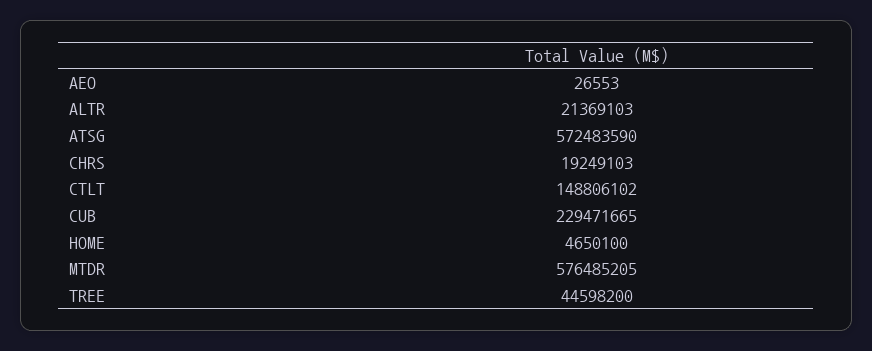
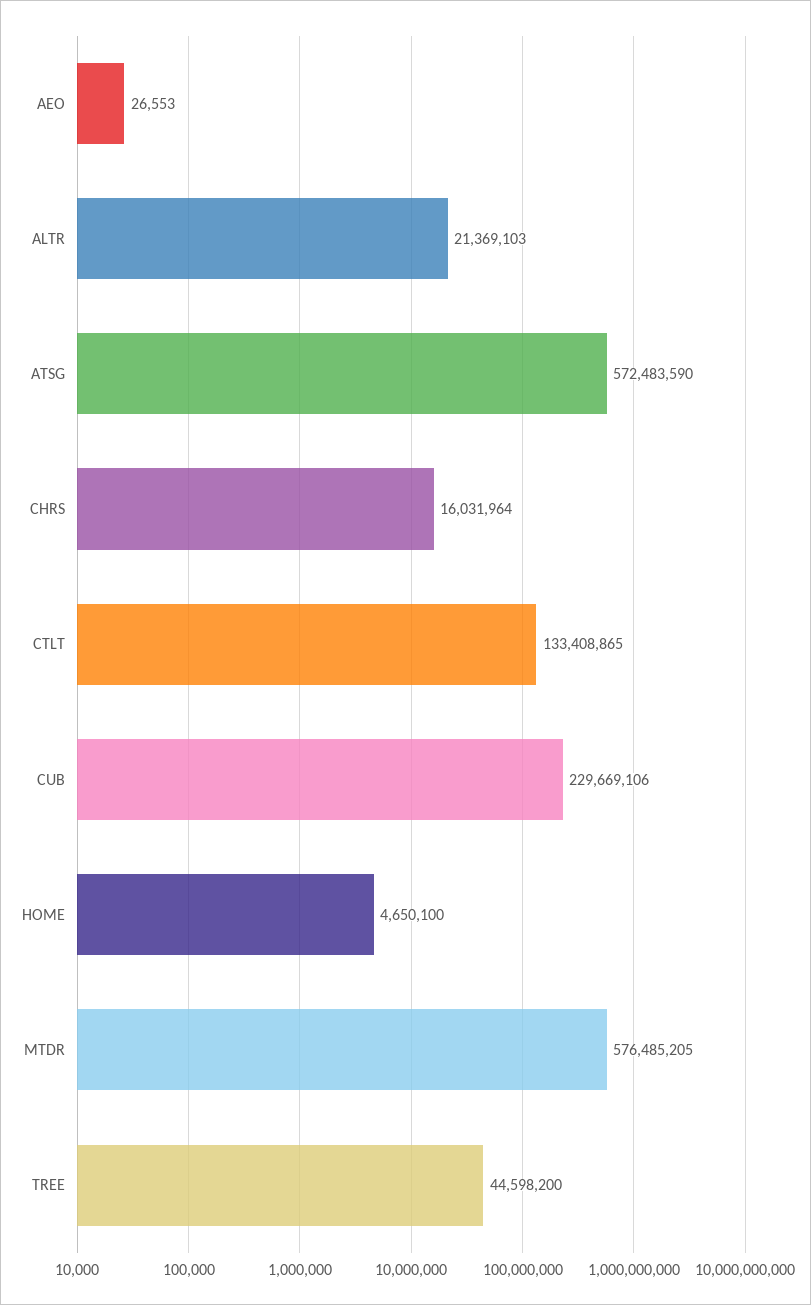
  {
    "AEO": 26553,
    "ALTR": 21369103,
    "ATSG": 572483590,
-   "CHRS": 19249103,
+   "CHRS": 16031964,
-   "CTLT": 148806102,
+   "CTLT": 133408865,
-   "CUB": 229471665,
+   "CUB": 229669106,
    "HOME": 4650100,
    "MTDR": 576485205,
    "TREE": 44598200
  }

